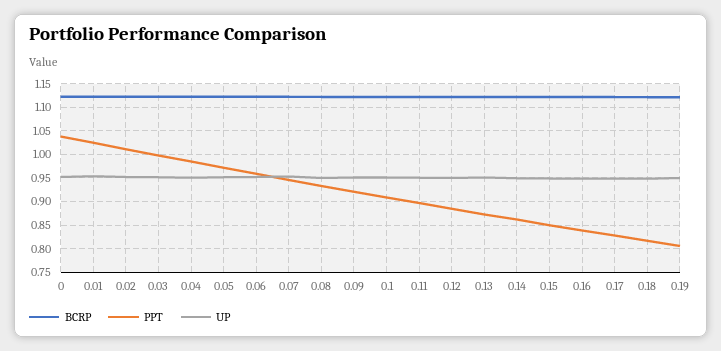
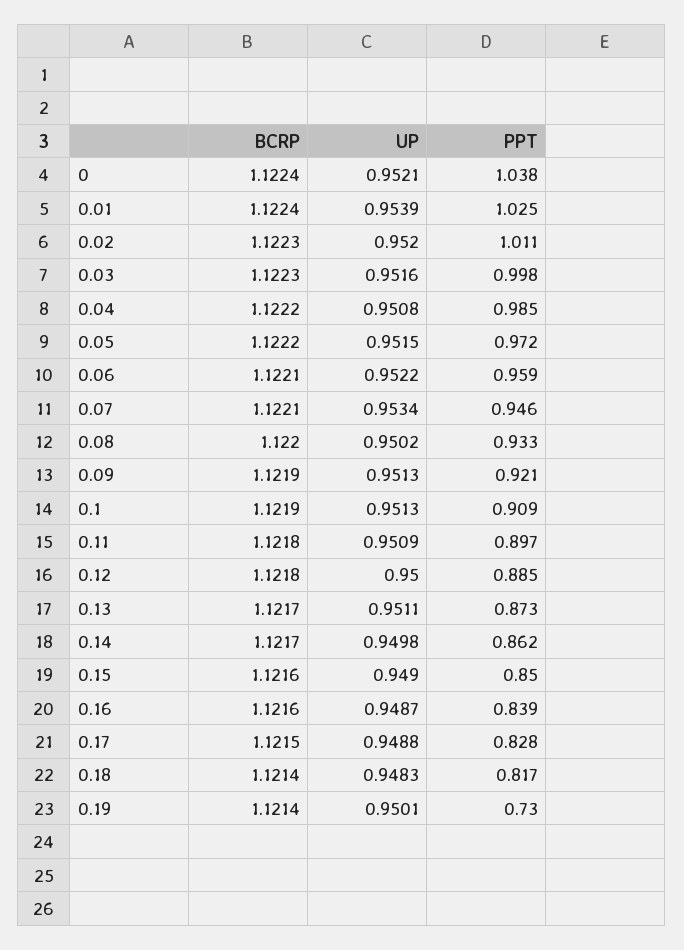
  {
    "BCRP": {
      "0": 1.1224,
      "0.01": 1.1224,
      "0.02": 1.1223,
      "0.03": 1.1223,
      "0.04": 1.1222,
      "0.05": 1.1222,
      "0.06": 1.1221,
      "0.07": 1.1221,
      "0.08": 1.122,
      "0.09": 1.1219,
      "0.1": 1.1219,
      "0.11": 1.1218,
      "0.12": 1.1218,
      "0.13": 1.1217,
      "0.14": 1.1217,
      "0.15": 1.1216,
      "0.16": 1.1216,
      "0.17": 1.1215,
      "0.18": 1.1214,
      "0.19": 1.1214
    },
    "PPT": {
      "0": 1.038,
      "0.01": 1.025,
      "0.02": 1.011,
      "0.03": 0.998,
      "0.04": 0.985,
      "0.05": 0.972,
      "0.06": 0.959,
      "0.07": 0.946,
      "0.08": 0.933,
      "0.09": 0.921,
      "0.1": 0.909,
      "0.11": 0.897,
      "0.12": 0.885,
      "0.13": 0.873,
      "0.14": 0.862,
      "0.15": 0.85,
      "0.16": 0.839,
      "0.17": 0.828,
      "0.18": 0.817,
-     "0.19": 0.8
+     "0.19": 0.73
    },
    "UP": {
      "0": 0.9521,
      "0.01": 0.9539,
      "0.02": 0.952,
      "0.03": 0.9516,
      "0.04": 0.9508,
      "0.05": 0.9515,
      "0.06": 0.9522,
      "0.07": 0.9534,
      "0.08": 0.9502,
      "0.09": 0.9513,
      "0.1": 0.9513,
      "0.11": 0.9509,
      "0.12": 0.95,
      "0.13": 0.9511,
      "0.14": 0.9498,
      "0.15": 0.949,
      "0.16": 0.9487,
      "0.17": 0.9488,
      "0.18": 0.9483,
      "0.19": 0.9501
    }
  }

